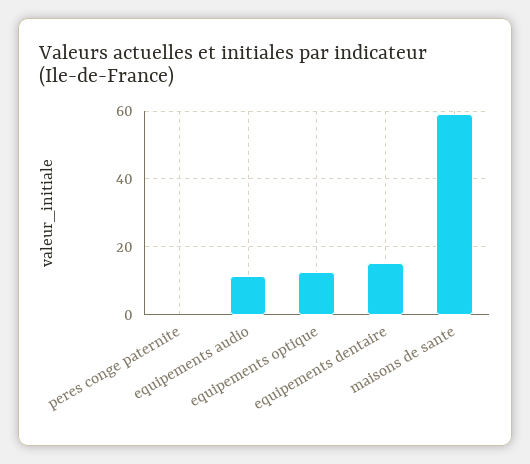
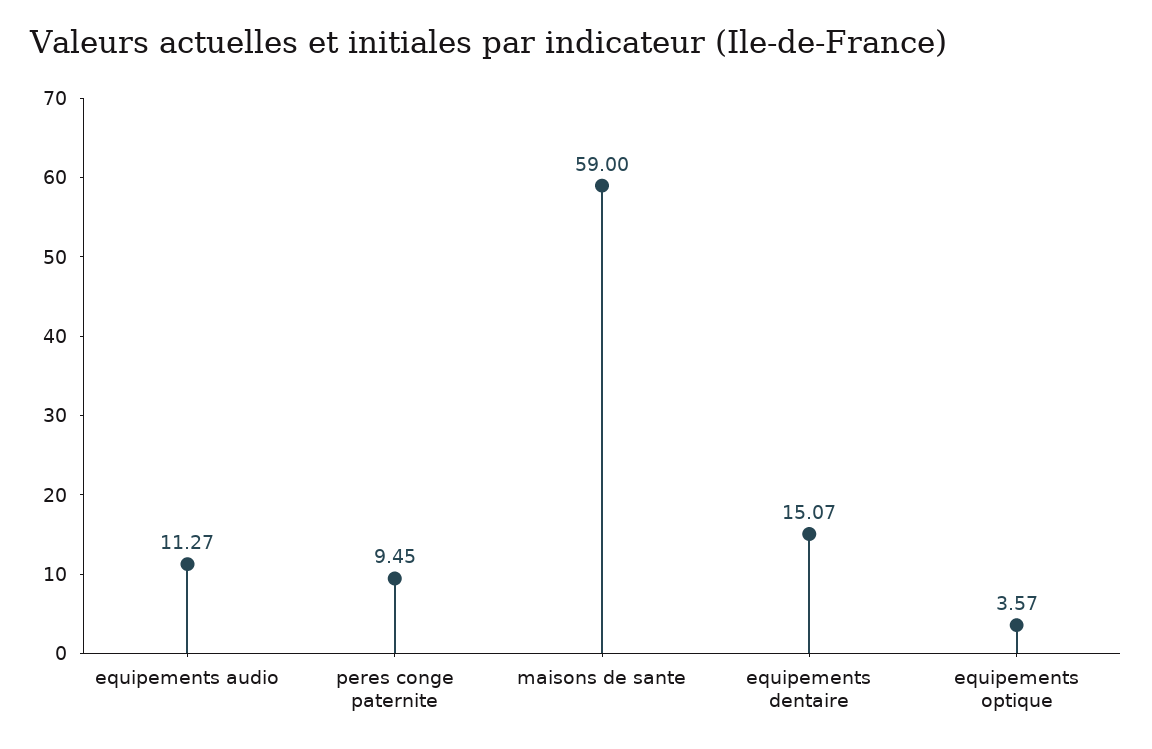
  {
-   "peres conge paternite": 0,
+   "peres conge paternite": 9.45,
    "equipements audio": 11.27,
-   "equipements optique": 12,
+   "equipements optique": 3.57,
    "equipements dentaire": 15.07,
    "maisons de sante": 59
  }

